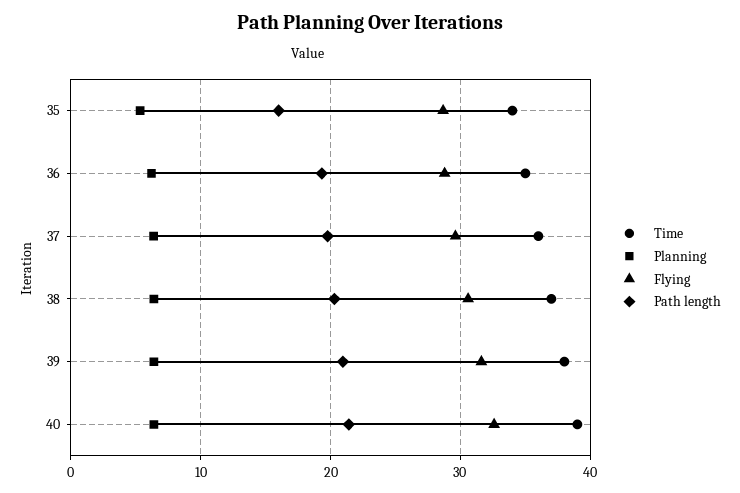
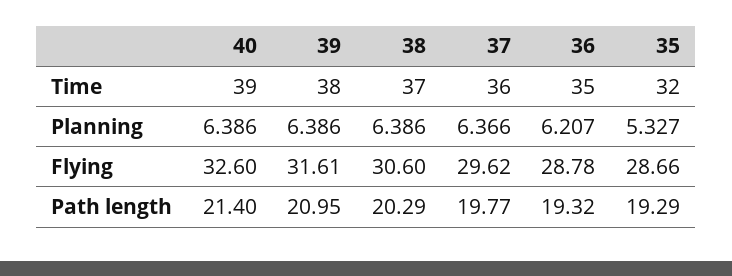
  {
    "Time": {
-     "35": 34,
+     "35": 32,
      "36": 35,
      "37": 36,
      "38": 37,
      "39": 38,
      "40": 39
    },
    "Planning": {
      "35": 5.327,
      "36": 6.207,
      "37": 6.366,
      "38": 6.386,
      "39": 6.386,
      "40": 6.386
    },
    "Flying": {
      "35": 28.66,
      "36": 28.78,
      "37": 29.62,
      "38": 30.6,
      "39": 31.61,
      "40": 32.6
    },
    "Path length": {
-     "35": 16,
+     "35": 19.29,
      "36": 19.32,
      "37": 19.77,
      "38": 20.29,
      "39": 20.95,
      "40": 21.4
    }
  }

